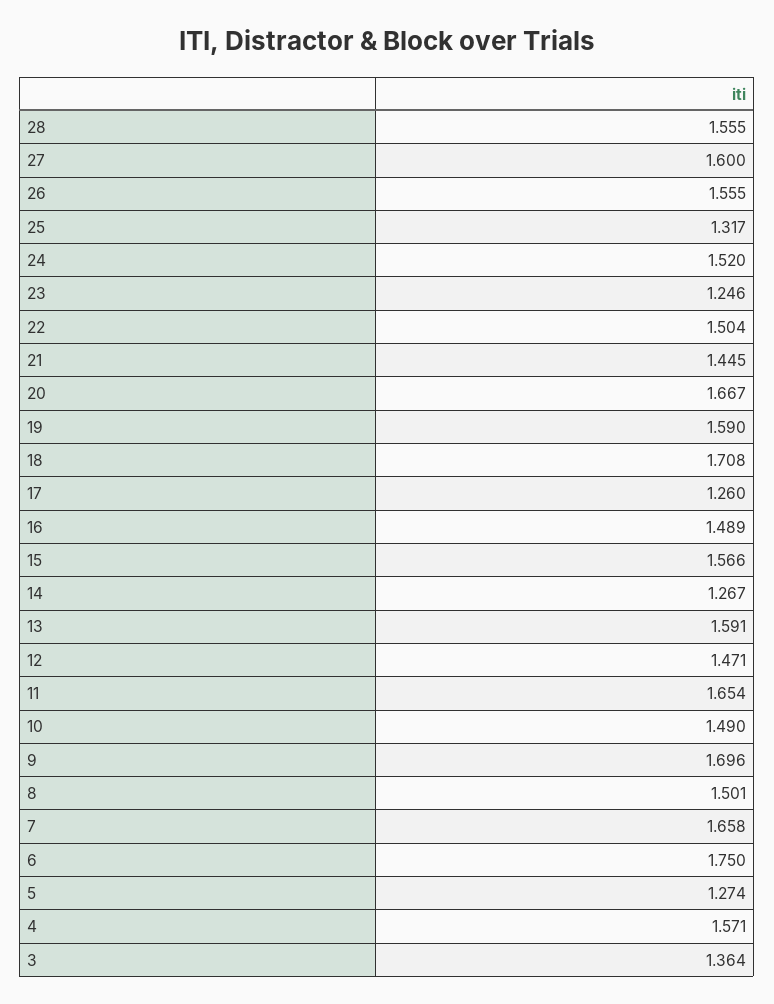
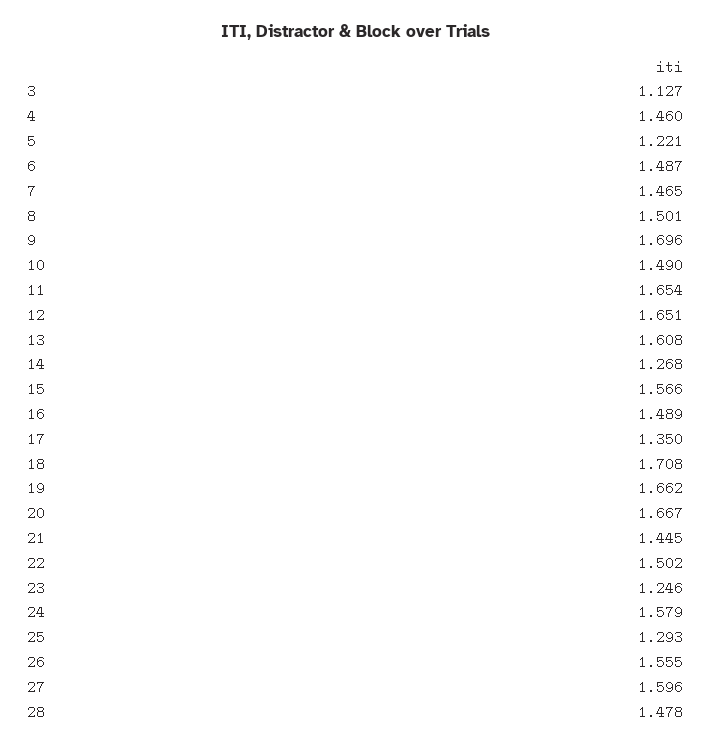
  {
-   "28": 1.555,
+   "28": 1.478,
-   "27": 1.6,
+   "27": 1.596,
    "26": 1.555,
-   "25": 1.317,
+   "25": 1.293,
-   "24": 1.52,
+   "24": 1.579,
    "23": 1.246,
-   "22": 1.504,
+   "22": 1.502,
    "21": 1.445,
    "20": 1.667,
-   "19": 1.59,
+   "19": 1.662,
    "18": 1.708,
-   "17": 1.26,
+   "17": 1.35,
    "16": 1.489,
    "15": 1.566,
-   "14": 1.267,
+   "14": 1.268,
-   "13": 1.591,
+   "13": 1.608,
-   "12": 1.471,
+   "12": 1.651,
    "11": 1.654,
    "10": 1.49,
    "9": 1.696,
    "8": 1.501,
-   "7": 1.658,
+   "7": 1.465,
-   "6": 1.75,
+   "6": 1.487,
-   "5": 1.274,
+   "5": 1.221,
-   "4": 1.571,
+   "4": 1.46,
-   "3": 1.364
+   "3": 1.127
  }

